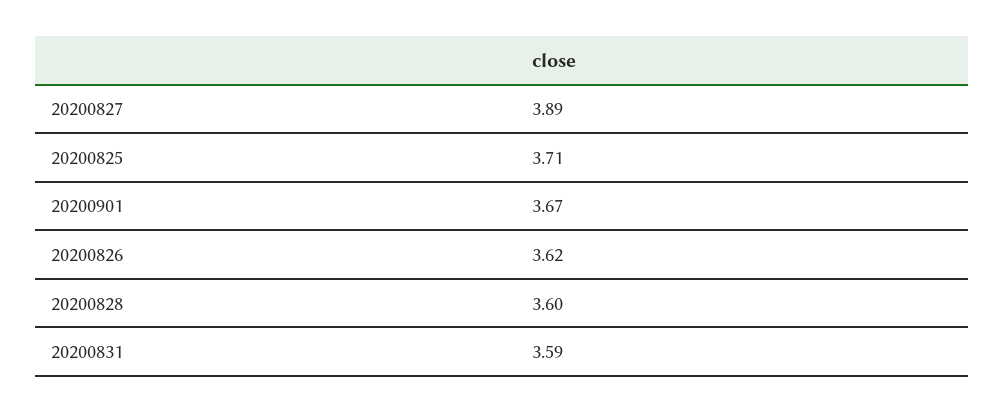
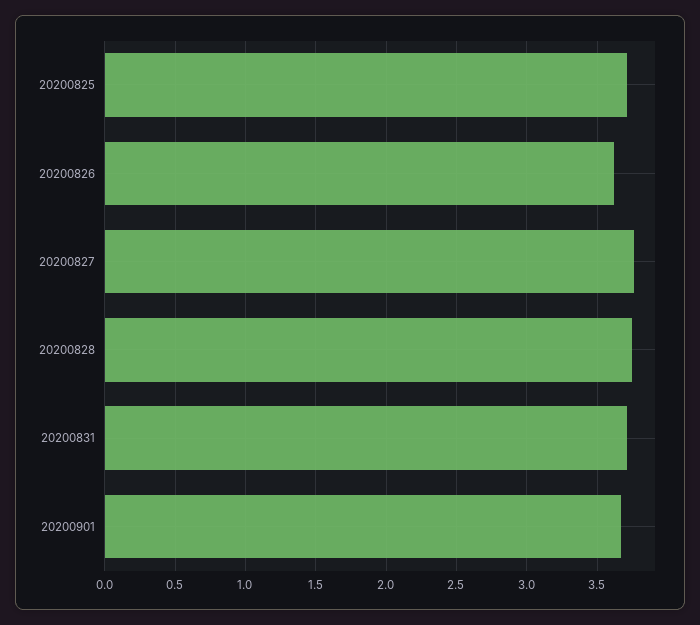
  {
-   "20200827": 3.89,
+   "20200827": 3.75,
    "20200825": 3.71,
    "20200901": 3.67,
    "20200826": 3.62,
-   "20200828": 3.6,
+   "20200828": 3.75,
-   "20200831": 3.59
+   "20200831": 3.7
  }

